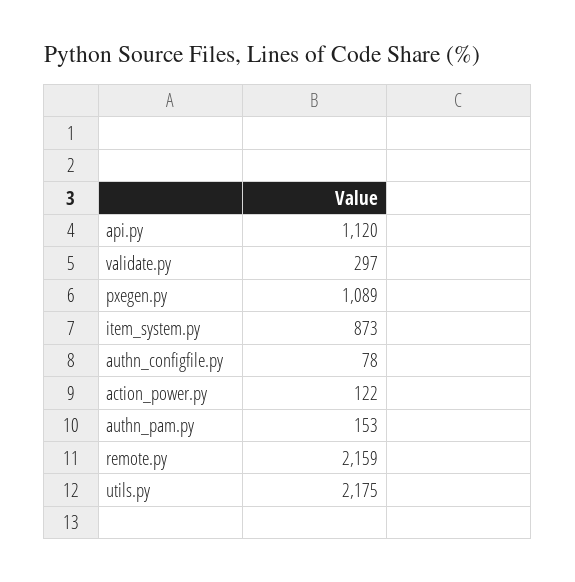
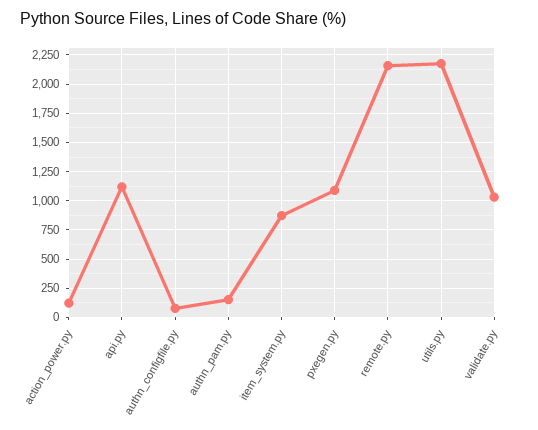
  {
    "api.py": 1120,
-   "validate.py": 297,
+   "validate.py": 1000,
    "pxegen.py": 1089,
    "item_system.py": 873,
    "authn_configfile.py": 78,
    "action_power.py": 122,
    "authn_pam.py": 153,
    "remote.py": 2159,
    "utils.py": 2175
  }

